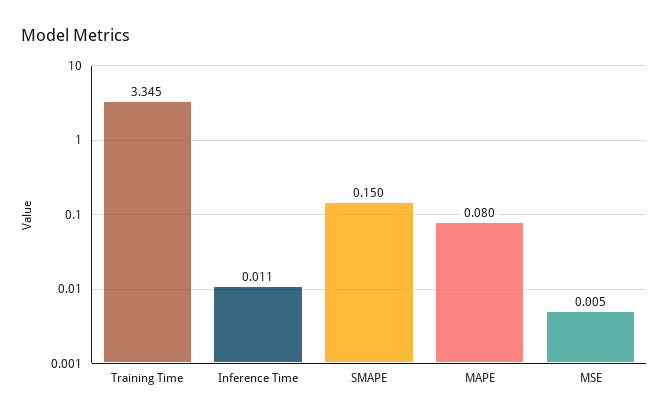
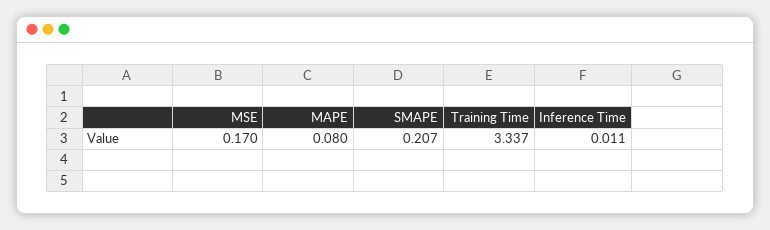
  {
-   "Training Time": 3.345,
+   "Training Time": 3.337,
    "Inference Time": 0.011,
-   "SMAPE": 0.15,
+   "SMAPE": 0.207,
    "MAPE": 0.08,
-   "MSE": 0.005
+   "MSE": 0.17
  }

